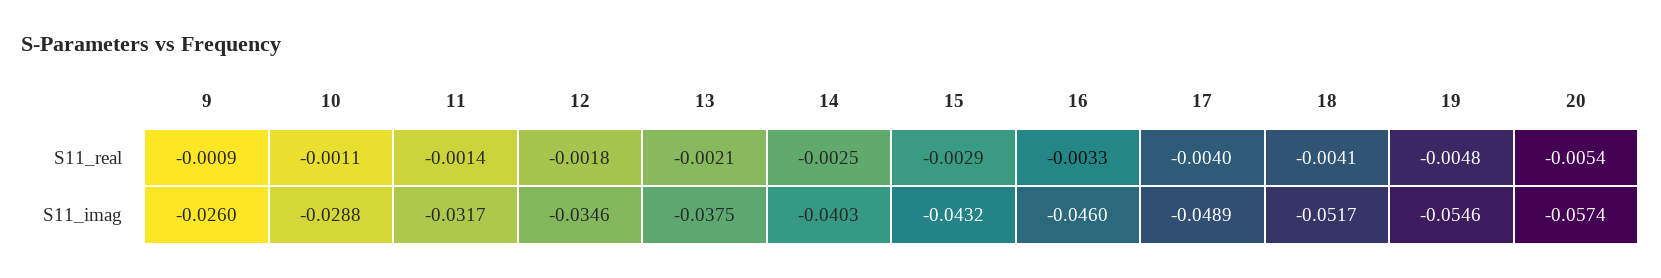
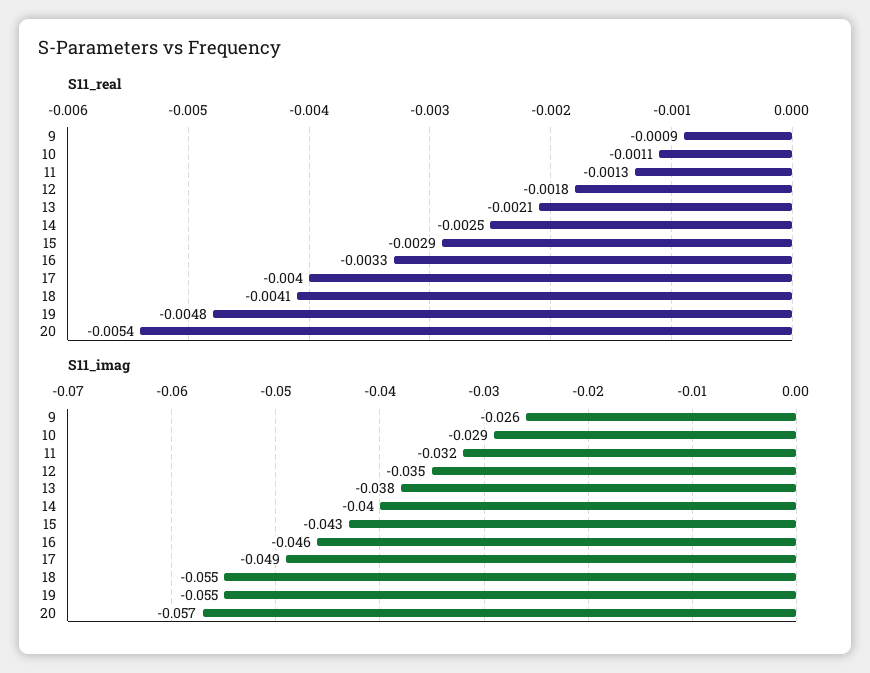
  {
    "S11_real": {
      "9": -0.0009,
      "10": -0.0011,
-     "11": -0.0014,
+     "11": -0.0013,
      "12": -0.0018,
      "13": -0.0021,
      "14": -0.0025,
      "15": -0.0029,
      "16": -0.0033,
      "17": -0.004,
      "18": -0.0041,
      "19": -0.0048,
      "20": -0.0054
    },
    "S11_imag": {
      "9": -0.026,
      "10": -0.0288,
      "11": -0.0317,
      "12": -0.0346,
      "13": -0.0375,
      "14": -0.0403,
      "15": -0.0432,
      "16": -0.046,
      "17": -0.0489,
-     "18": -0.0517,
+     "18": -0.055,
      "19": -0.0546,
      "20": -0.0574
    }
  }

